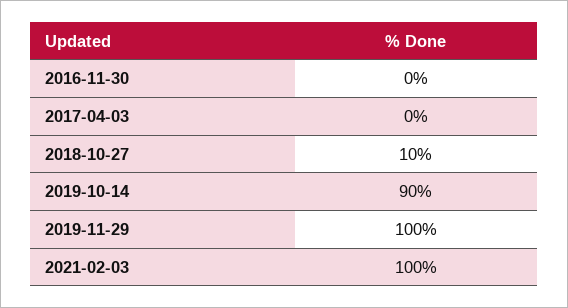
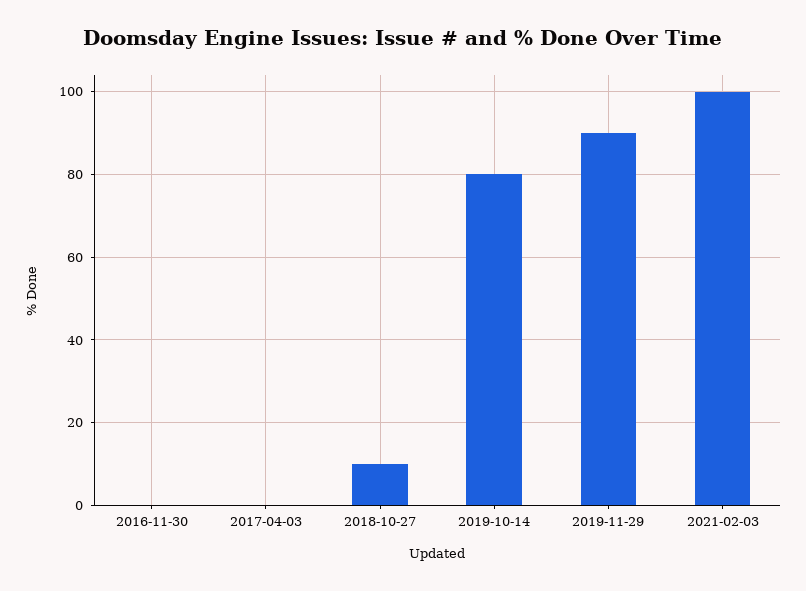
  {
    "2016-11-30": 0,
    "2017-04-03": 0,
    "2018-10-27": 10,
-   "2019-10-14": 90,
+   "2019-10-14": 80,
-   "2019-11-29": 100,
+   "2019-11-29": 90,
    "2021-02-03": 100
  }

